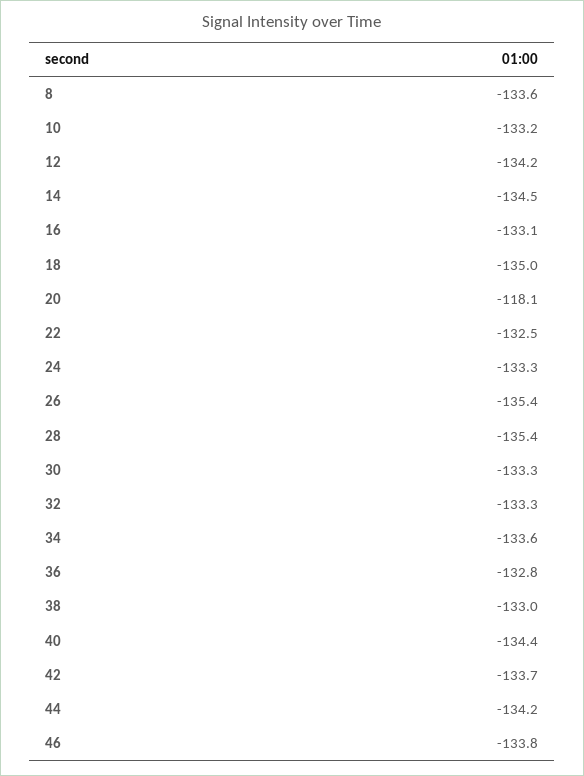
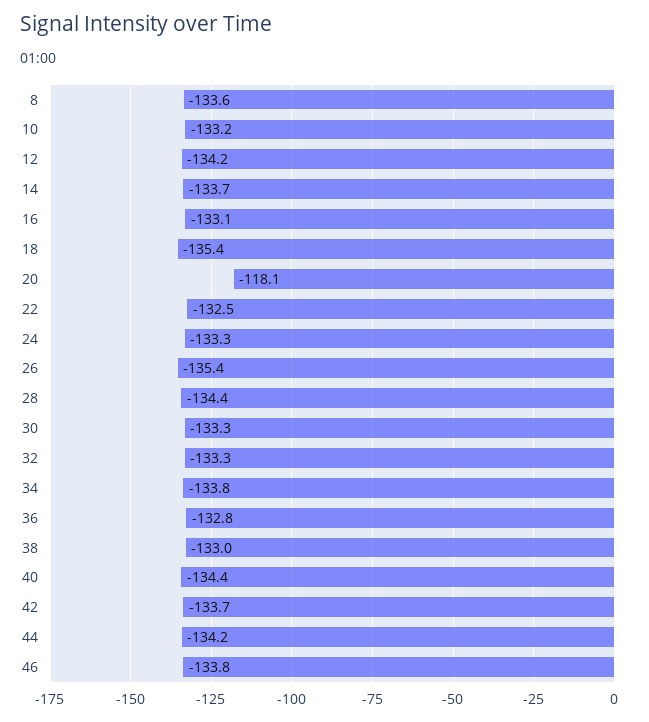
  {
    "8": -133.6,
    "10": -133.2,
    "12": -134.2,
-   "14": -134.5,
+   "14": -133.7,
    "16": -133.1,
-   "18": -135,
+   "18": -135.4,
    "20": -118.1,
    "22": -132.5,
    "24": -133.3,
    "26": -135.4,
-   "28": -135.4,
+   "28": -134.4,
    "30": -133.3,
    "32": -133.3,
-   "34": -133.6,
+   "34": -133.8,
    "36": -132.8,
    "38": -133,
    "40": -134.4,
    "42": -133.7,
    "44": -134.2,
    "46": -133.8
  }

